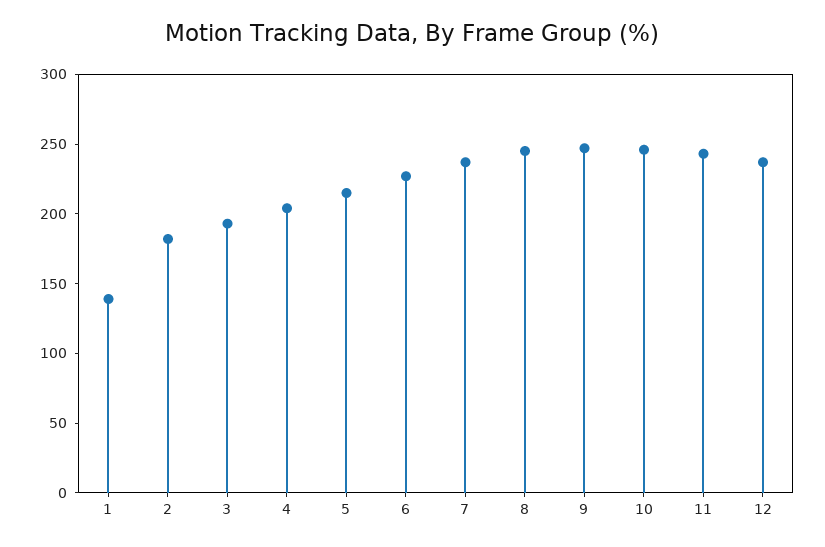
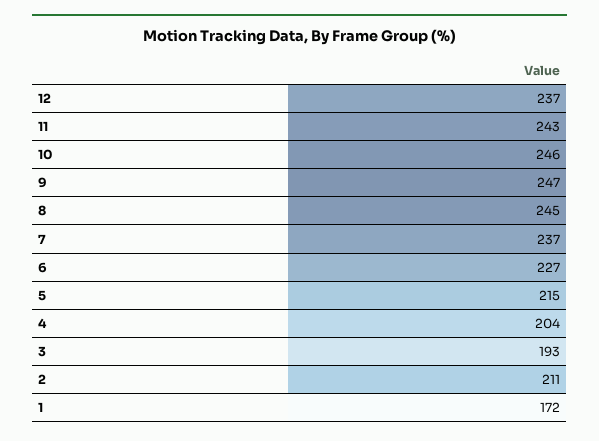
  {
-   "1": 140,
+   "1": 172,
-   "2": 180,
+   "2": 211,
    "3": 193,
    "4": 204,
    "5": 215,
    "6": 227,
    "7": 237,
    "8": 245,
    "9": 247,
    "10": 246,
    "11": 243,
    "12": 237
  }

